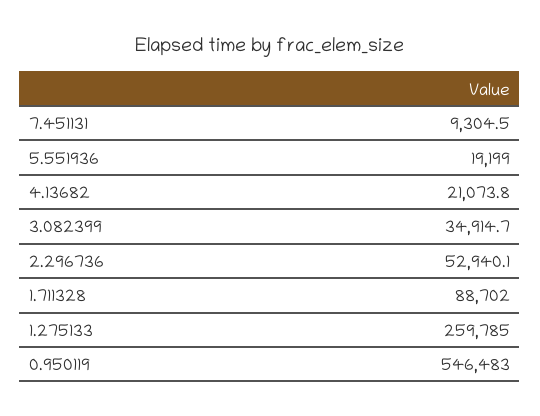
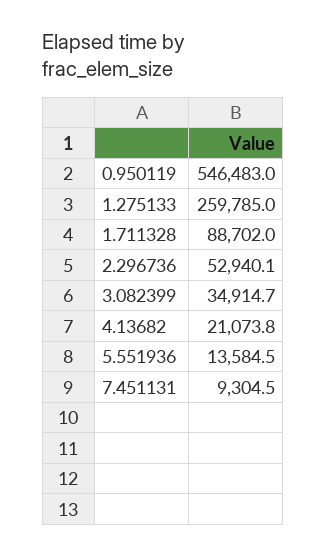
  {
    "7.451131": 9304.5,
-   "5.551936": 19199,
+   "5.551936": 13584.5,
    "4.13682": 21073.8,
    "3.082399": 34914.7,
    "2.296736": 52940.1,
    "1.711328": 88702,
    "1.275133": 259785,
    "0.950119": 546483
  }

